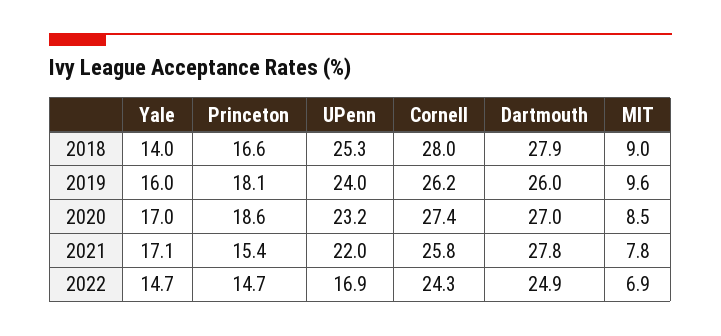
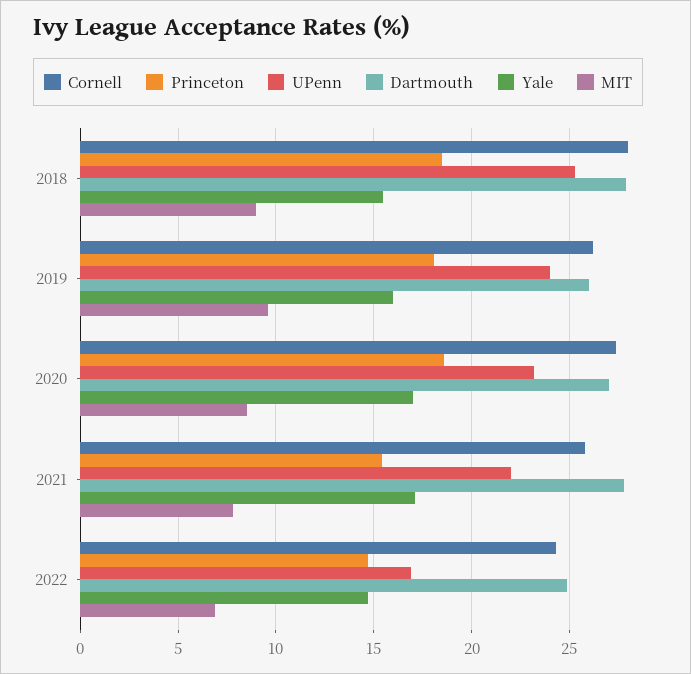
  {
    "Yale": {
-     "2018": 14,
+     "2018": 15.5,
      "2019": 16,
      "2020": 17,
      "2021": 17.1,
      "2022": 14.7
    },
    "Princeton": {
-     "2018": 16.6,
+     "2018": 18.5,
      "2019": 18.1,
      "2020": 18.6,
      "2021": 15.4,
      "2022": 14.7
    },
    "UPenn": {
      "2018": 25.3,
      "2019": 24,
      "2020": 23.2,
      "2021": 22,
      "2022": 16.9
    },
    "Cornell": {
      "2018": 28,
      "2019": 26.2,
      "2020": 27.4,
      "2021": 25.8,
      "2022": 24.3
    },
    "Dartmouth": {
      "2018": 27.9,
      "2019": 26,
      "2020": 27,
      "2021": 27.8,
      "2022": 24.9
    },
    "MIT": {
      "2018": 9,
      "2019": 9.6,
      "2020": 8.5,
      "2021": 7.8,
      "2022": 6.9
    }
  }

